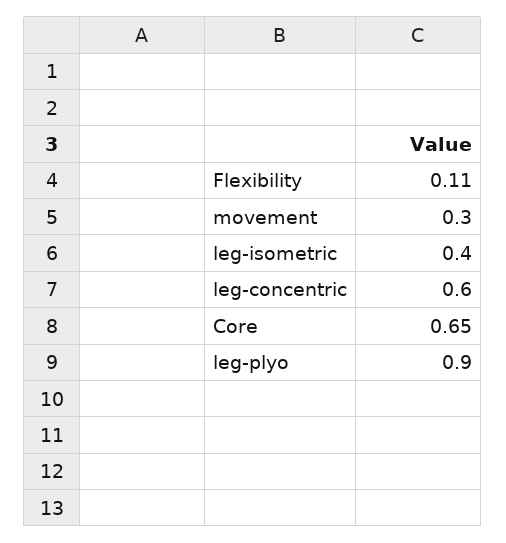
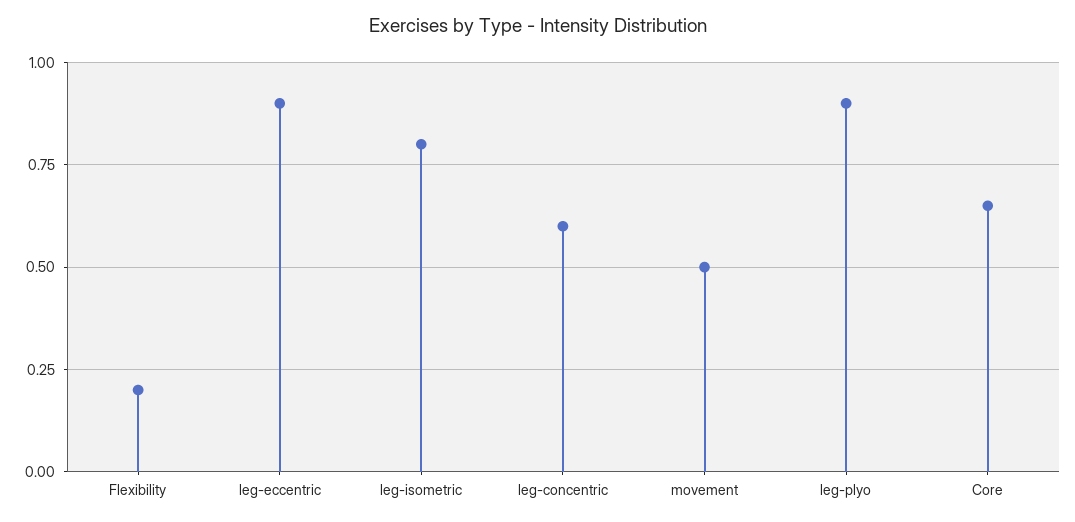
  {
-   "Flexibility": 0.11,
+   "Flexibility": 0.2,
-   "movement": 0.3,
+   "movement": 0.5,
-   "leg-isometric": 0.4,
+   "leg-isometric": 0.8,
    "leg-concentric": 0.6,
    "Core": 0.65,
-   "leg-plyo": 0.9
+   "leg-plyo": 0.9,
+   "leg-eccentric": 0.9
  }

